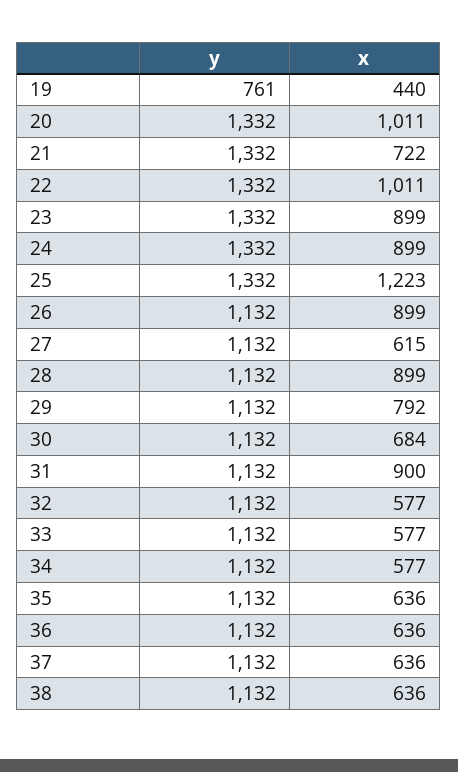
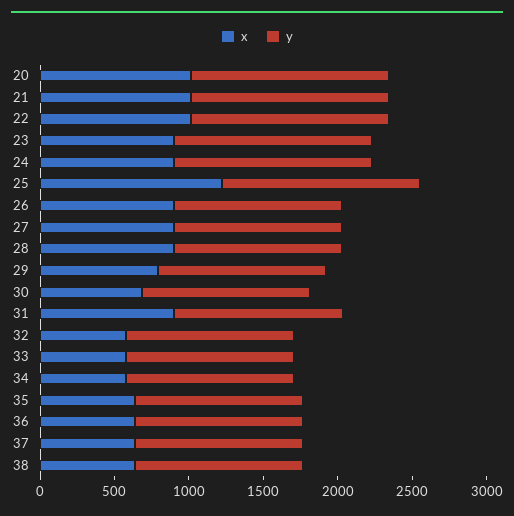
  {
    "y": {
-     "19": 761,
      "20": 1332,
      "21": 1332,
      "22": 1332,
      "23": 1332,
      "24": 1332,
      "25": 1332,
      "26": 1132,
      "27": 1132,
      "28": 1132,
      "29": 1132,
      "30": 1132,
      "31": 1132,
      "32": 1132,
      "33": 1132,
      "34": 1132,
      "35": 1132,
      "36": 1132,
      "37": 1132,
      "38": 1132
    },
    "x": {
-     "19": 440,
      "20": 1011,
-     "21": 722,
+     "21": 1000,
      "22": 1011,
      "23": 899,
      "24": 899,
      "25": 1223,
      "26": 899,
-     "27": 615,
+     "27": 900,
      "28": 899,
      "29": 792,
      "30": 684,
      "31": 900,
      "32": 577,
      "33": 577,
      "34": 577,
      "35": 636,
      "36": 636,
      "37": 636,
      "38": 636
    }
  }

